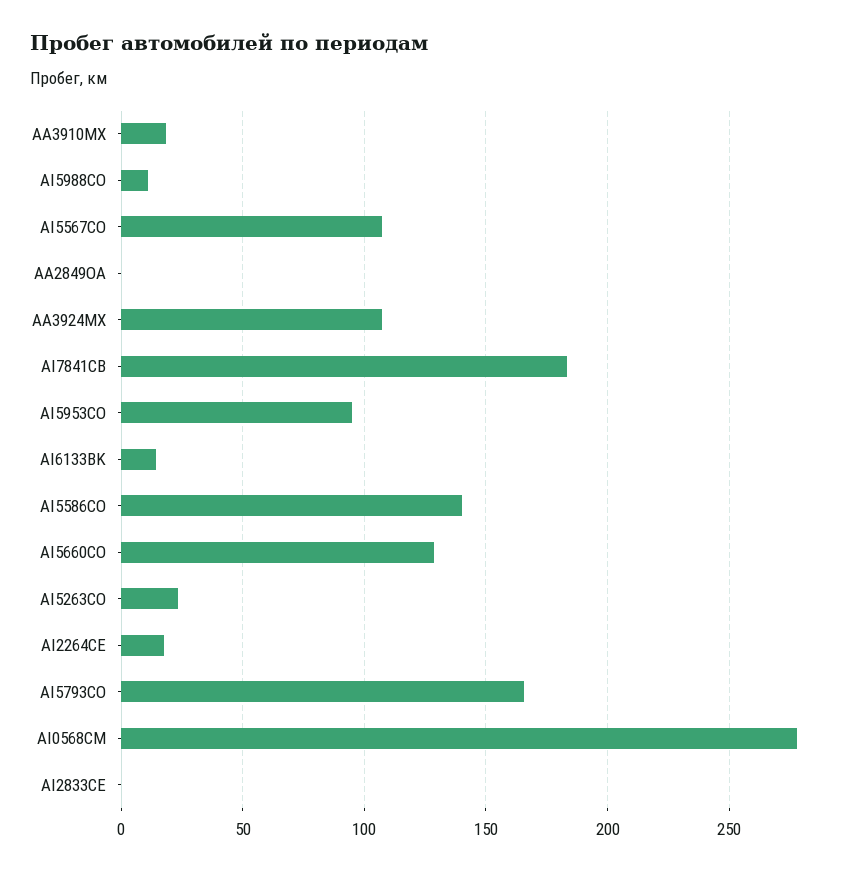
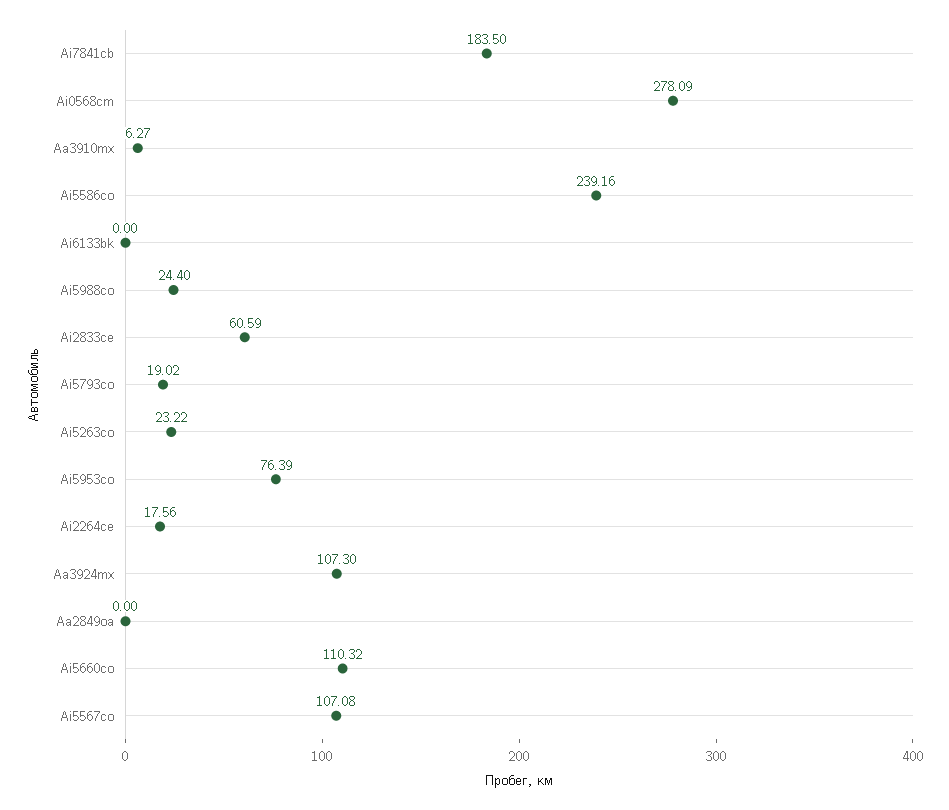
  {
-   "AA3910MX": 20,
+   "AA3910MX": 6.27,
-   "AI5988CO": 10,
+   "AI5988CO": 24.4,
    "AI5567CO": 107.08,
    "AA2849OA": 0,
    "AA3924MX": 107.3,
    "AI7841CB": 183.5,
-   "AI5953CO": 95,
+   "AI5953CO": 76.39,
-   "AI6133BK": 15,
+   "AI6133BK": 0,
-   "AI5586CO": 140,
+   "AI5586CO": 239.16,
-   "AI5660CO": 130,
+   "AI5660CO": 110.32,
    "AI5263CO": 23.22,
    "AI2264CE": 17.56,
-   "AI5793CO": 165,
+   "AI5793CO": 19.02,
    "AI0568CM": 278.09,
-   "AI2833CE": 0
+   "AI2833CE": 60.59
  }

